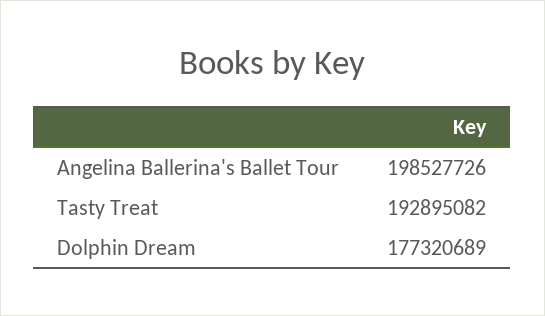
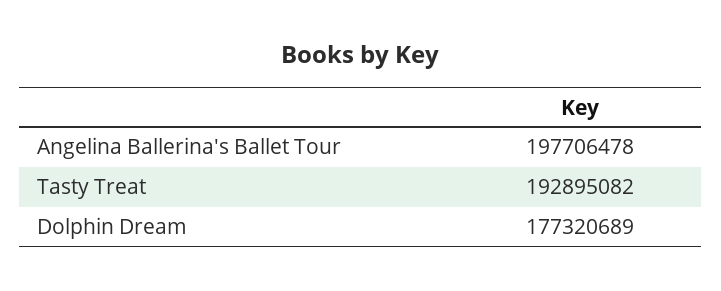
  {
-   "Angelina Ballerina's Ballet Tour": 198527726,
+   "Angelina Ballerina's Ballet Tour": 197706478,
    "Tasty Treat": 192895082,
    "Dolphin Dream": 177320689
  }

